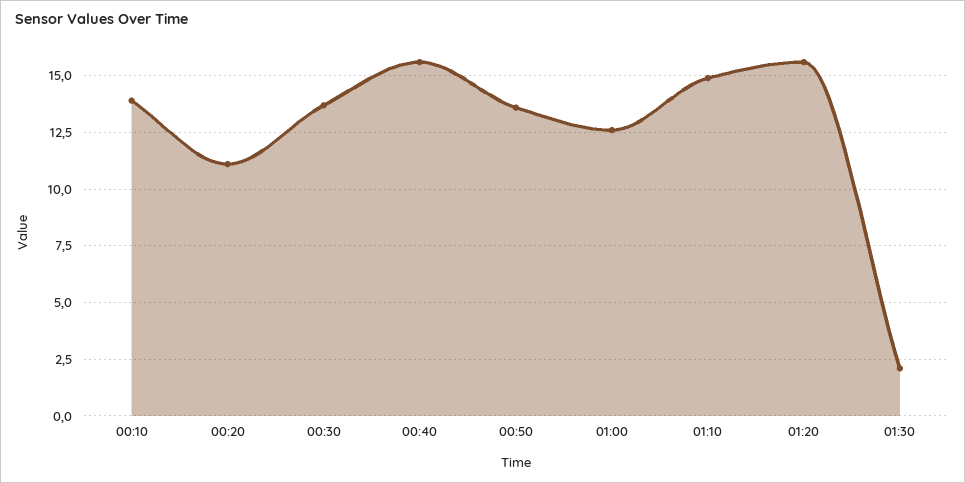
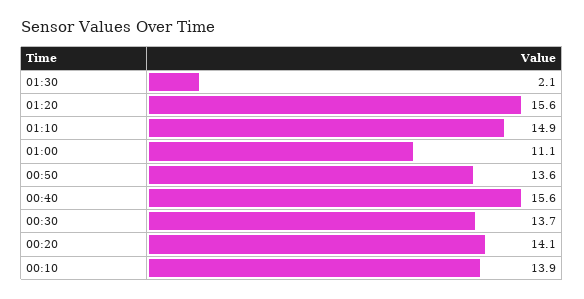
  {
    "00:10": 13.9,
-   "00:20": 11,
+   "00:20": 14.1,
    "00:30": 13.7,
    "00:40": 15.6,
    "00:50": 13.6,
-   "01:00": 12.5,
+   "01:00": 11.1,
    "01:10": 14.9,
    "01:20": 15.6,
    "01:30": 2.1
  }

